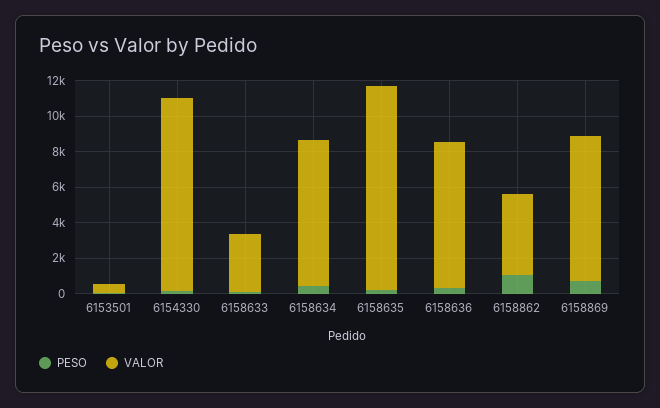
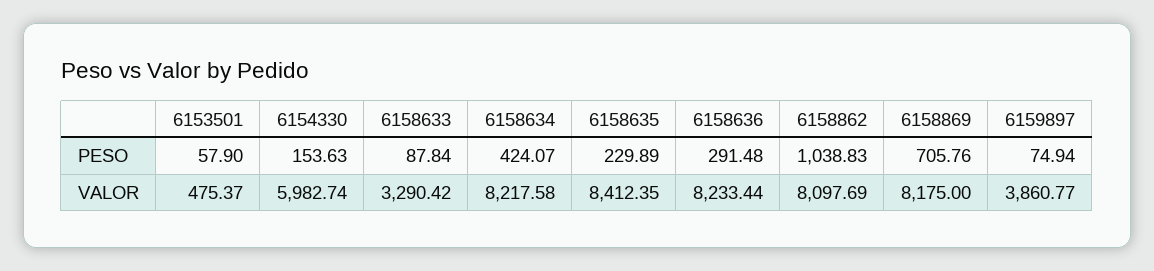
  {
    "PESO": {
      "6153501": 57.9,
      "6154330": 153.63,
      "6158633": 87.84,
      "6158634": 424.07,
      "6158635": 229.89,
      "6158636": 291.48,
      "6158862": 1038.83,
-     "6158869": 705.76
+     "6158869": 705.76,
+     "6159897": 74.94
    },
    "VALOR": {
      "6153501": 475.37,
-     "6154330": 11000,
+     "6154330": 5982.74,
      "6158633": 3290.42,
      "6158634": 8217.58,
-     "6158635": 11500,
+     "6158635": 8412.35,
      "6158636": 8233.44,
-     "6158862": 4500,
+     "6158862": 8097.69,
-     "6158869": 8175
+     "6158869": 8175,
+     "6159897": 3860.77
    }
  }

